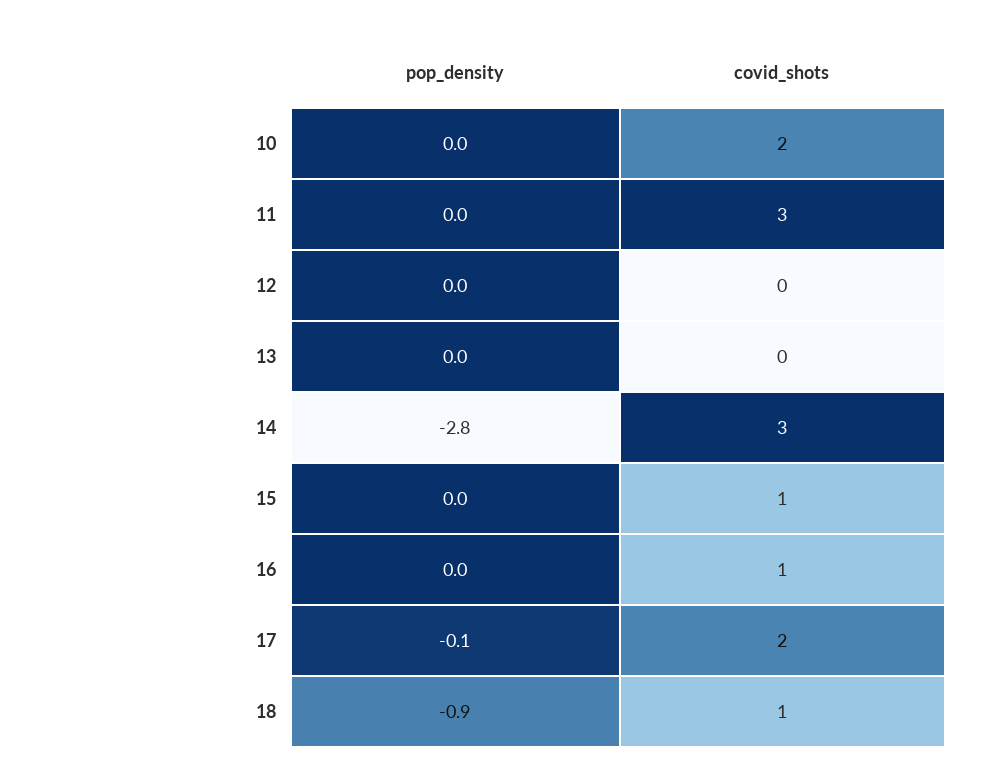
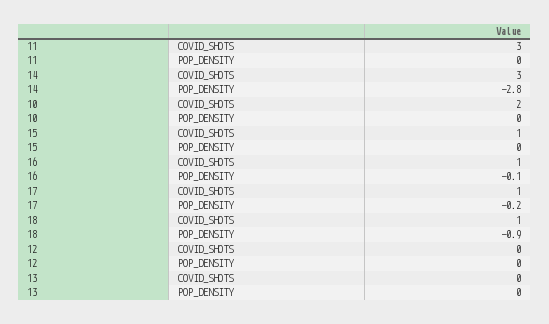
  {
    "pop_density": {
      "10": 0,
      "11": 0,
      "12": 0,
      "13": 0,
      "14": -2.8,
      "15": 0,
-     "16": 0,
+     "16": -0.1,
-     "17": -0.1,
+     "17": -0.2,
      "18": -0.9
    },
    "covid_shots": {
      "10": 2,
      "11": 3,
      "12": 0,
      "13": 0,
      "14": 3,
      "15": 1,
      "16": 1,
-     "17": 2,
+     "17": 1,
      "18": 1
    }
  }

